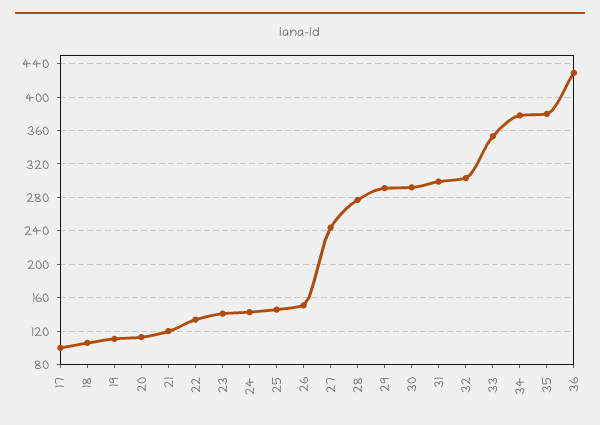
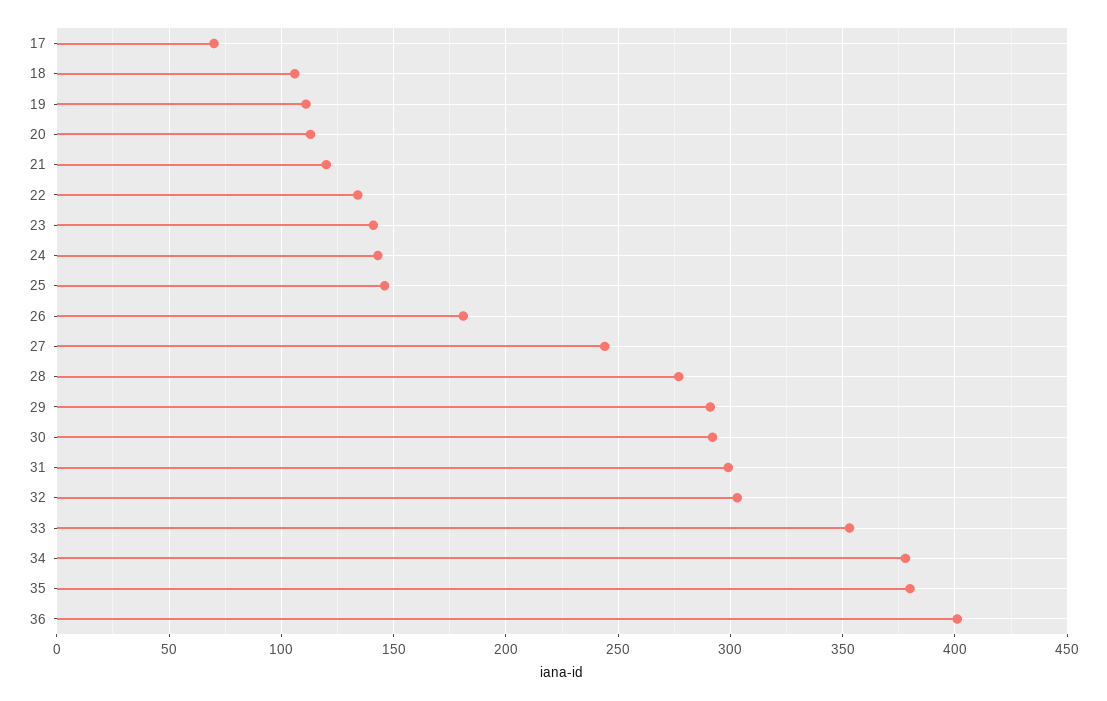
  {
-   "17": 100,
+   "17": 70,
    "18": 105,
    "19": 110,
    "20": 115,
    "21": 120,
    "22": 135,
    "23": 140,
    "24": 145,
    "25": 145,
-   "26": 150,
+   "26": 180,
    "27": 245,
    "28": 275,
    "29": 290,
    "30": 290,
    "31": 300,
    "32": 305,
    "33": 355,
    "34": 380,
    "35": 380,
-   "36": 430
+   "36": 400
  }

